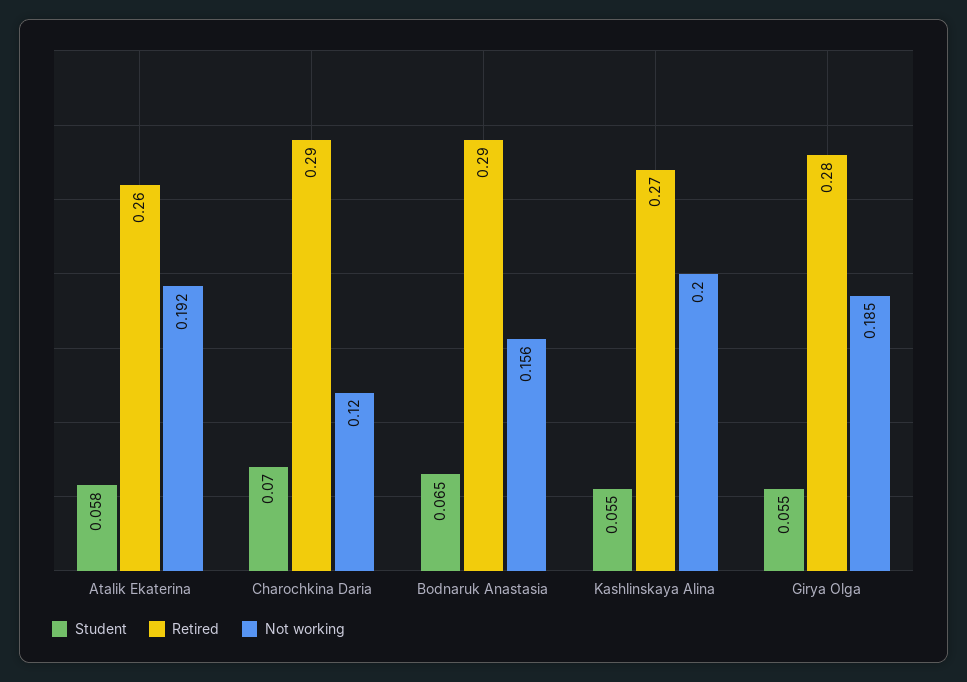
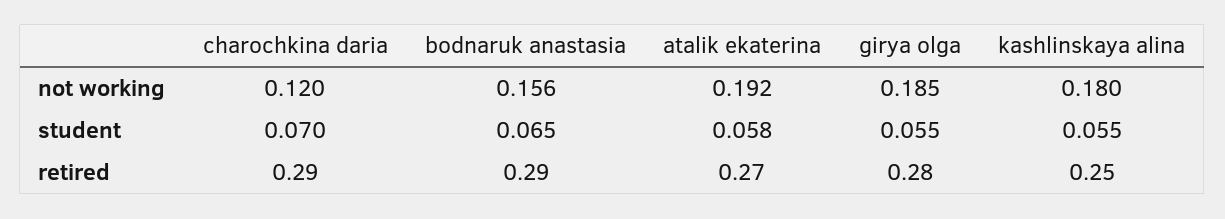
  {
    "Student": {
      "Atalik Ekaterina": 0.058,
      "Charochkina Daria": 0.07,
      "Bodnaruk Anastasia": 0.065,
      "Kashlinskaya Alina": 0.055,
      "Girya Olga": 0.055
    },
    "Retired": {
-     "Atalik Ekaterina": 0.26,
+     "Atalik Ekaterina": 0.27,
      "Charochkina Daria": 0.29,
      "Bodnaruk Anastasia": 0.29,
-     "Kashlinskaya Alina": 0.27,
+     "Kashlinskaya Alina": 0.25,
      "Girya Olga": 0.28
    },
    "Not working": {
      "Atalik Ekaterina": 0.192,
      "Charochkina Daria": 0.12,
      "Bodnaruk Anastasia": 0.156,
-     "Kashlinskaya Alina": 0.2,
+     "Kashlinskaya Alina": 0.18,
      "Girya Olga": 0.185
    }
  }

